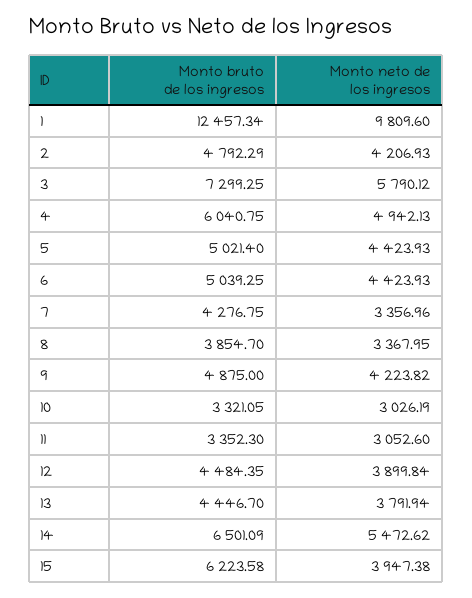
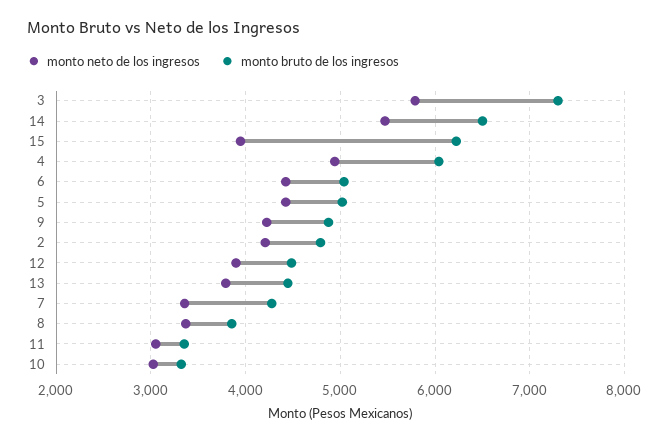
  {
    "Monto bruto de los ingresos": {
-     "1": 12457.34,
      "2": 4792.29,
      "3": 7299.25,
      "4": 6040.75,
      "5": 5021.4,
      "6": 5039.25,
      "7": 4276.75,
      "8": 3854.7,
      "9": 4875,
      "10": 3321.05,
      "11": 3352.3,
      "12": 4484.35,
      "13": 4446.7,
      "14": 6501.09,
      "15": 6223.58
    },
    "Monto neto de los ingresos": {
-     "1": 9809.6,
      "2": 4206.93,
      "3": 5790.12,
      "4": 4942.13,
      "5": 4423.93,
      "6": 4423.93,
      "7": 3356.96,
      "8": 3367.95,
      "9": 4223.82,
      "10": 3026.19,
      "11": 3052.6,
      "12": 3899.84,
      "13": 3791.94,
      "14": 5472.62,
      "15": 3947.38
    }
  }

